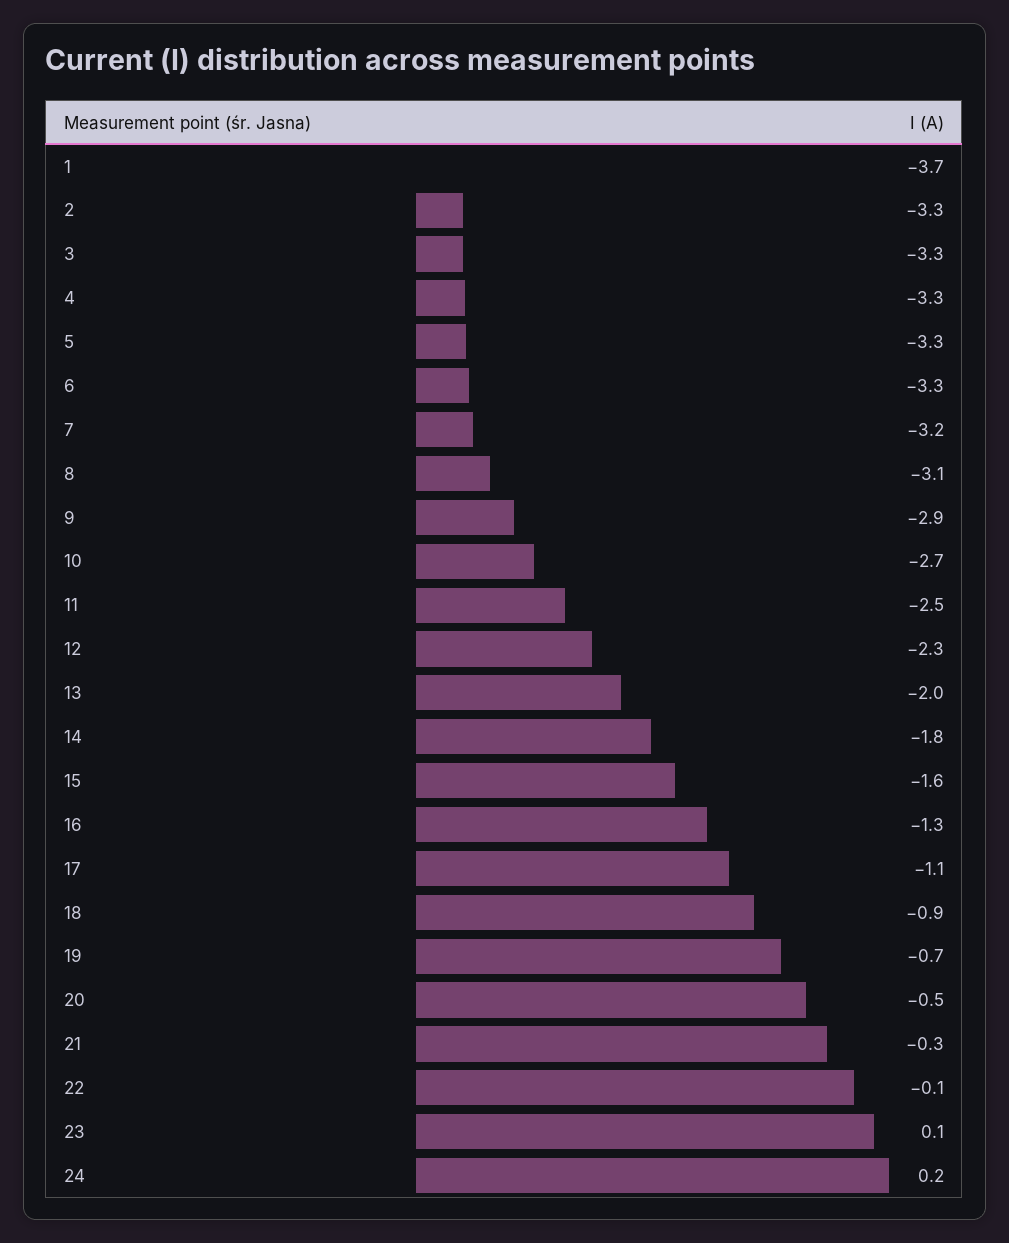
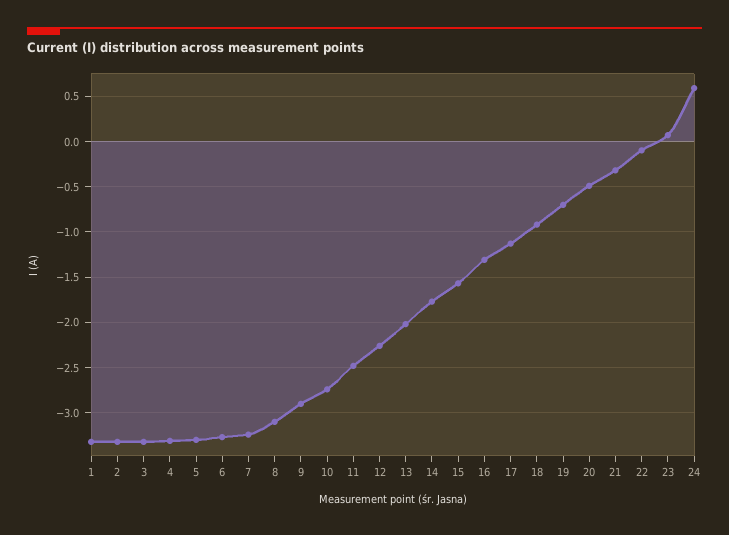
  {
-   "1": -3.7,
+   "1": -3.3,
    "2": -3.3,
    "3": -3.3,
    "4": -3.3,
    "5": -3.3,
    "6": -3.3,
    "7": -3.2,
    "8": -3.1,
    "9": -2.9,
    "10": -2.7,
    "11": -2.5,
    "12": -2.3,
    "13": -2,
    "14": -1.8,
    "15": -1.6,
    "16": -1.3,
    "17": -1.1,
    "18": -0.9,
    "19": -0.7,
    "20": -0.5,
    "21": -0.3,
    "22": -0.1,
    "23": 0.1,
-   "24": 0.2
+   "24": 0.6
  }

